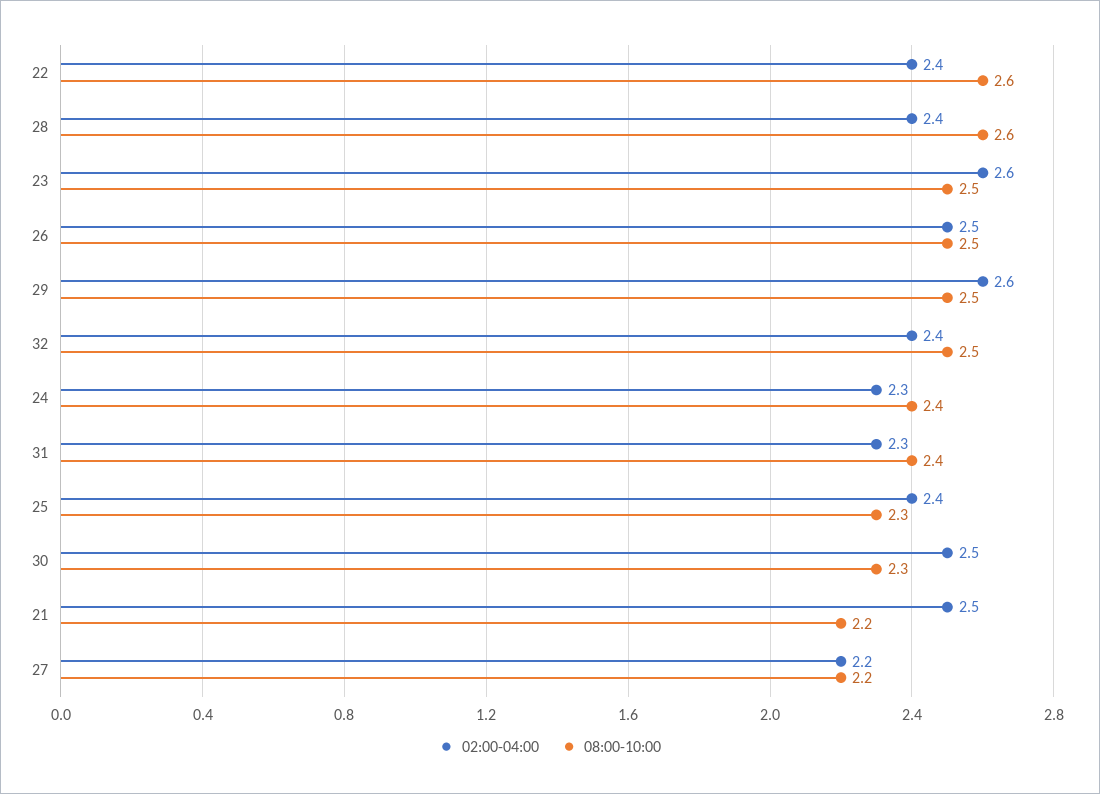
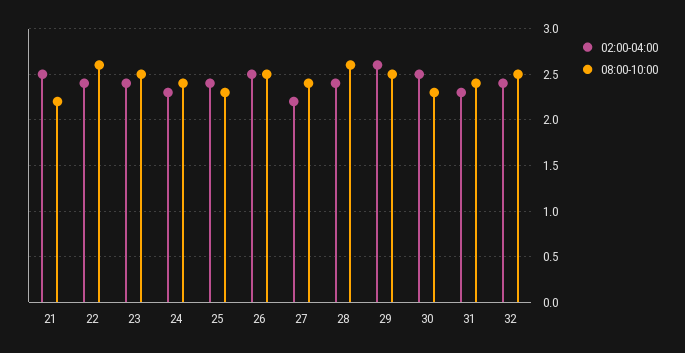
  {
    "02:00-04:00": {
      "22": 2.4,
      "28": 2.4,
-     "23": 2.6,
+     "23": 2.4,
      "26": 2.5,
      "29": 2.6,
      "32": 2.4,
      "24": 2.3,
      "31": 2.3,
      "25": 2.4,
      "30": 2.5,
      "21": 2.5,
      "27": 2.2
    },
    "08:00-10:00": {
      "22": 2.6,
      "28": 2.6,
      "23": 2.5,
      "26": 2.5,
      "29": 2.5,
      "32": 2.5,
      "24": 2.4,
      "31": 2.4,
      "25": 2.3,
      "30": 2.3,
      "21": 2.2,
-     "27": 2.2
+     "27": 2.4
    }
  }

